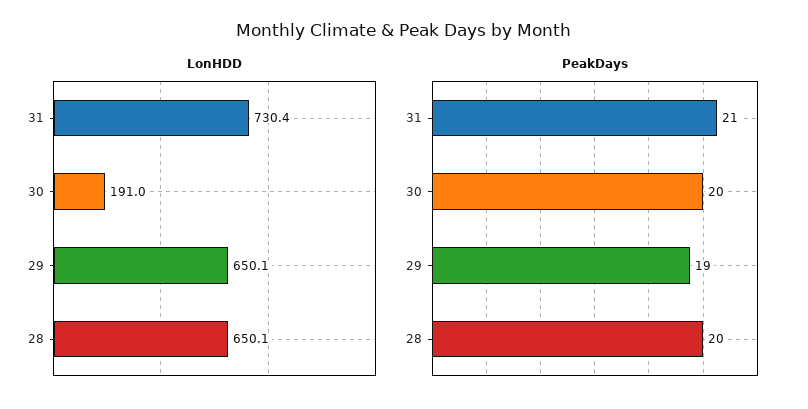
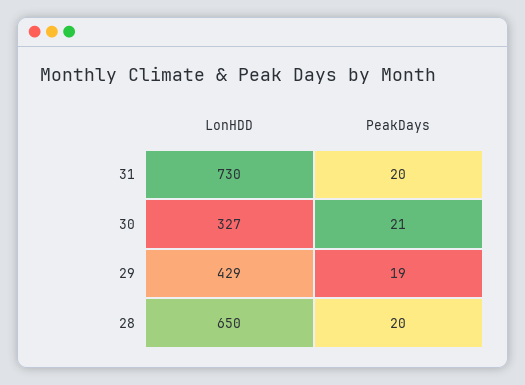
  {
    "LonHDD": {
      "31": 730.4,
-     "30": 191,
+     "30": 327,
-     "29": 650.1,
+     "29": 429,
      "28": 650.1
    },
    "PeakDays": {
-     "31": 21,
+     "31": 20,
-     "30": 20,
+     "30": 21,
      "29": 19,
      "28": 20
    }
  }

